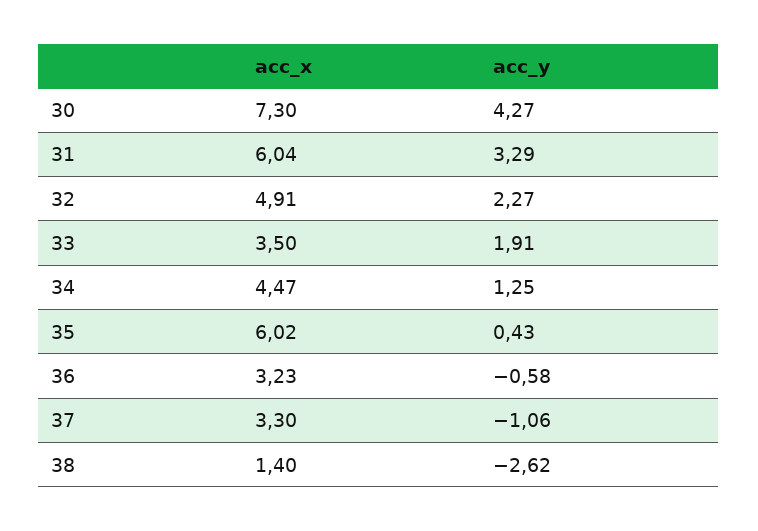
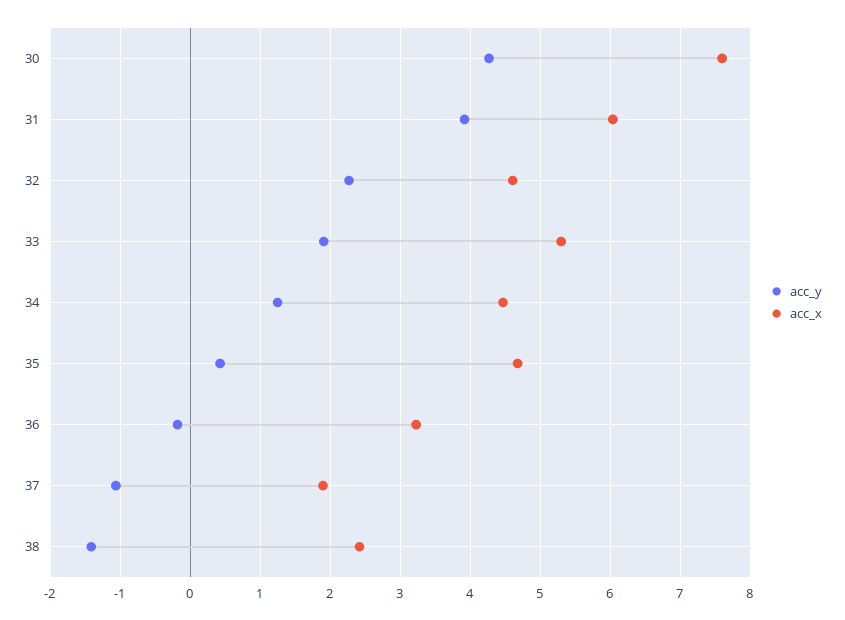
  {
    "acc_x": {
-     "30": 7.3,
+     "30": 7.6,
      "31": 6.04,
-     "32": 4.91,
+     "32": 4.6,
-     "33": 3.5,
+     "33": 5.3,
      "34": 4.47,
-     "35": 6.02,
+     "35": 4.7,
      "36": 3.23,
-     "37": 3.3,
+     "37": 1.9,
-     "38": 1.4
+     "38": 2.4
    },
    "acc_y": {
      "30": 4.27,
-     "31": 3.29,
+     "31": 3.9,
      "32": 2.27,
      "33": 1.91,
      "34": 1.25,
      "35": 0.43,
-     "36": -0.58,
+     "36": -0.2,
      "37": -1.06,
-     "38": -2.62
+     "38": -1.4
    }
  }

